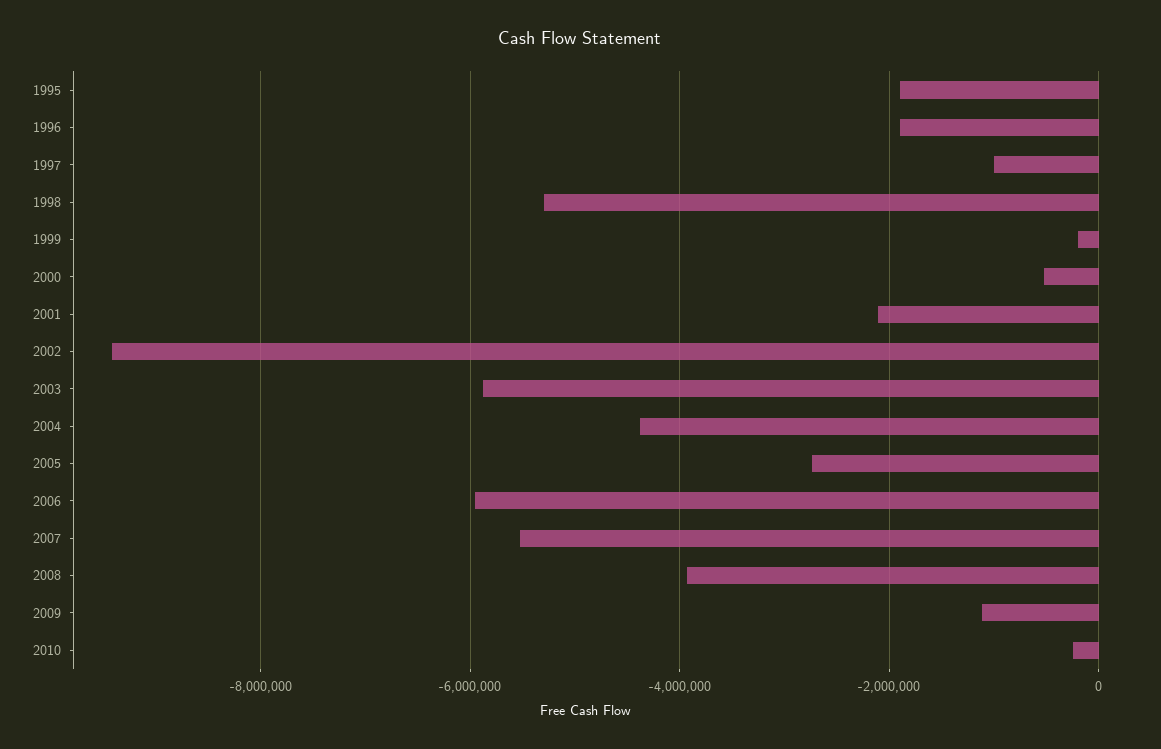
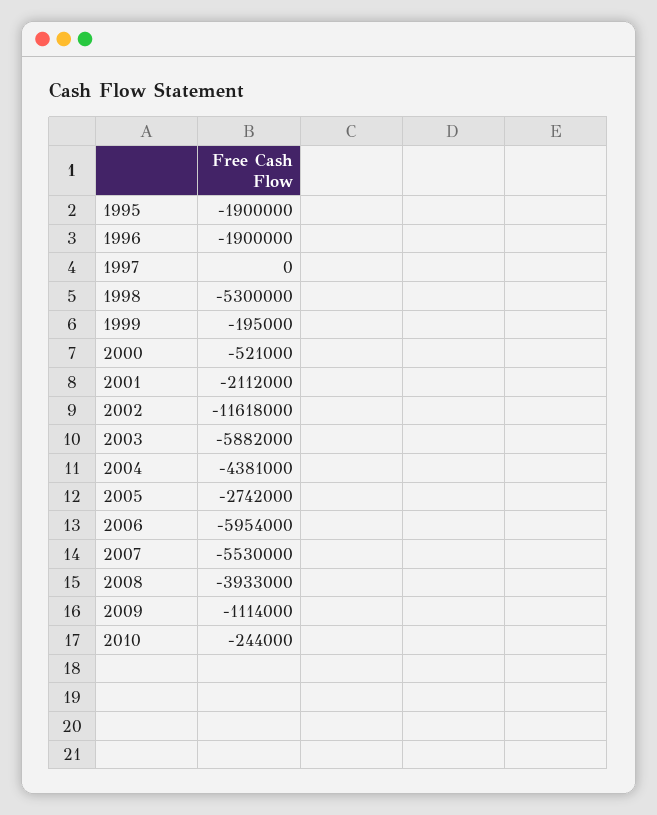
  {
    "1995": -1900000,
    "1996": -1900000,
-   "1997": -1000000,
+   "1997": 0,
    "1998": -5300000,
    "1999": -195000,
    "2000": -521000,
    "2001": -2112000,
-   "2002": -9400000,
+   "2002": -11618000,
    "2003": -5882000,
    "2004": -4381000,
    "2005": -2742000,
    "2006": -5954000,
    "2007": -5530000,
    "2008": -3933000,
    "2009": -1114000,
    "2010": -244000
  }

